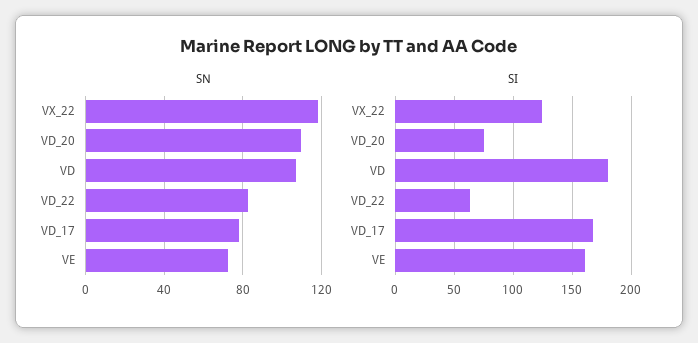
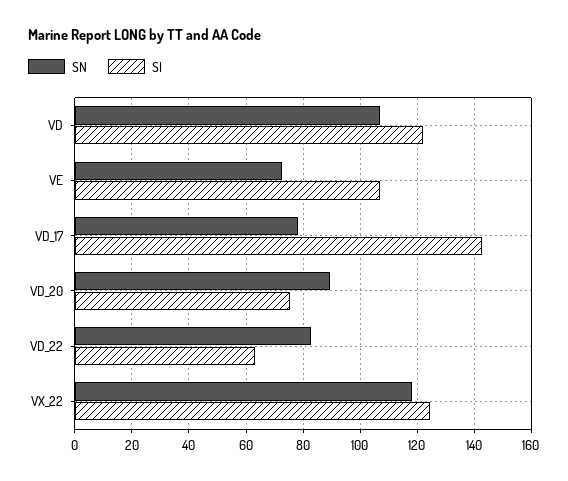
  {
    "SN": {
      "VX_22": 117.5,
-     "VD_20": 110,
+     "VD_20": 90,
      "VD": 107.5,
      "VD_22": 82.5,
      "VD_17": 77.5,
      "VE": 72.5
    },
    "SI": {
      "VX_22": 125,
      "VD_20": 75,
-     "VD": 180,
+     "VD": 122.5,
      "VD_22": 62.5,
-     "VD_17": 170,
+     "VD_17": 142.5,
-     "VE": 160
+     "VE": 107.5
    }
  }

